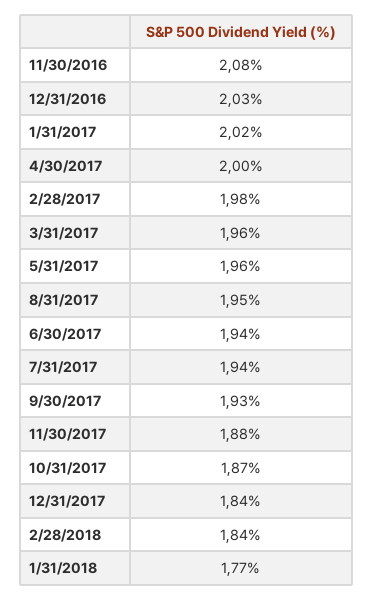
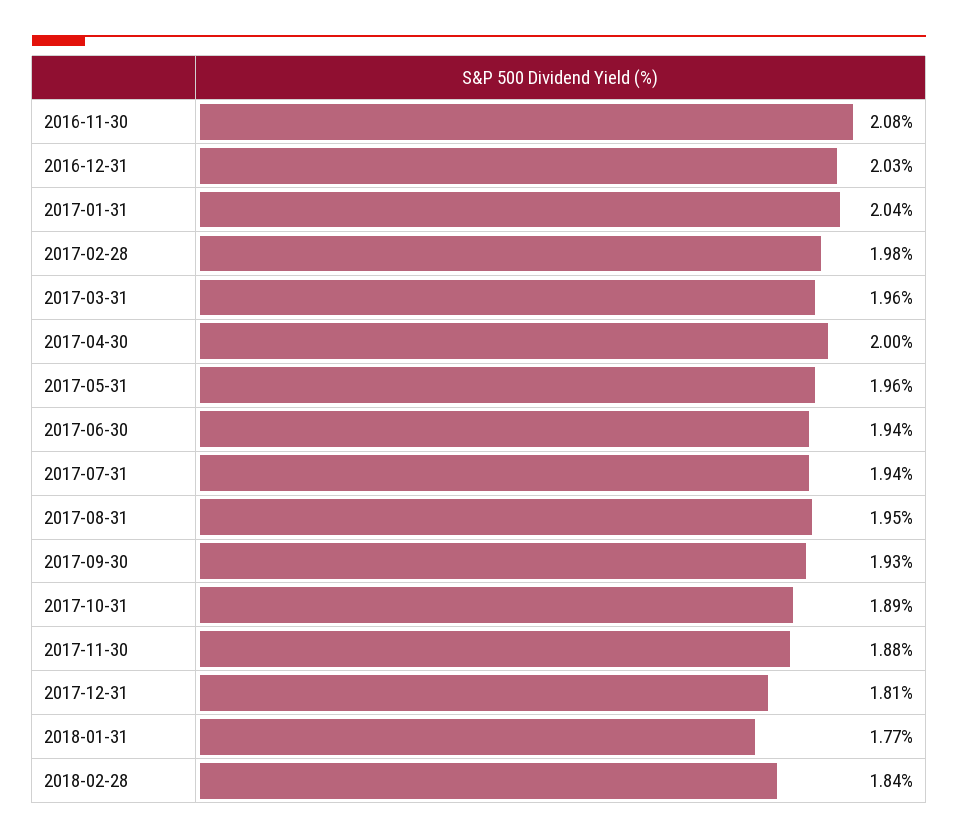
  {
    "11/30/2016": 2.08,
    "12/31/2016": 2.03,
-   "1/31/2017": 2.02,
+   "1/31/2017": 2.04,
    "4/30/2017": 2,
    "2/28/2017": 1.98,
    "3/31/2017": 1.96,
    "5/31/2017": 1.96,
    "8/31/2017": 1.95,
    "6/30/2017": 1.94,
    "7/31/2017": 1.94,
    "9/30/2017": 1.93,
    "11/30/2017": 1.88,
-   "10/31/2017": 1.87,
+   "10/31/2017": 1.89,
-   "12/31/2017": 1.84,
+   "12/31/2017": 1.81,
    "2/28/2018": 1.84,
    "1/31/2018": 1.77
  }

